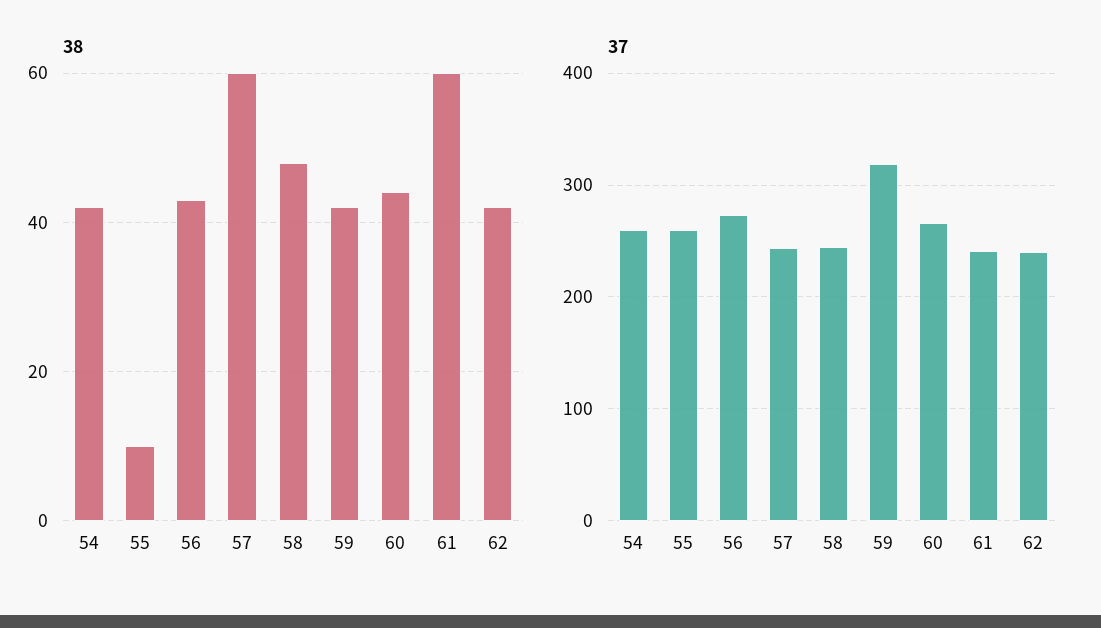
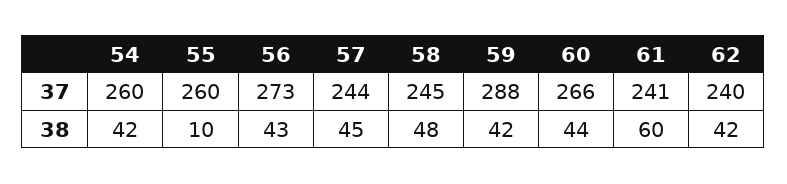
  {
    "38": {
      "54": 42,
      "55": 10,
      "56": 43,
-     "57": 60,
+     "57": 45,
      "58": 48,
      "59": 42,
      "60": 44,
      "61": 60,
      "62": 42
    },
    "37": {
      "54": 260,
      "55": 260,
      "56": 273,
      "57": 244,
      "58": 245,
-     "59": 320,
+     "59": 288,
      "60": 266,
      "61": 241,
      "62": 240
    }
  }

